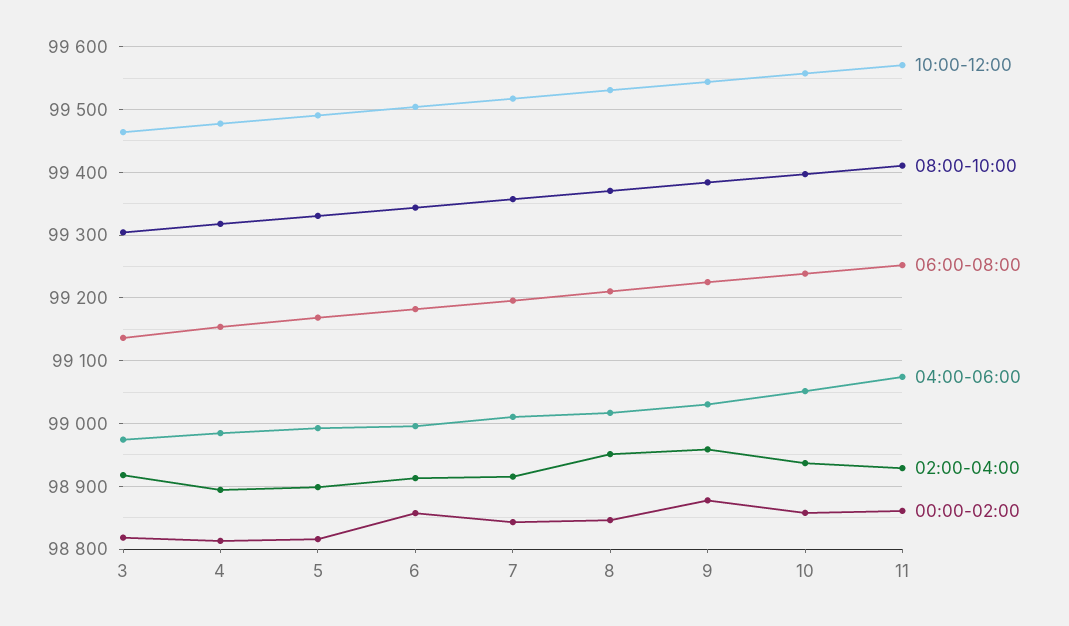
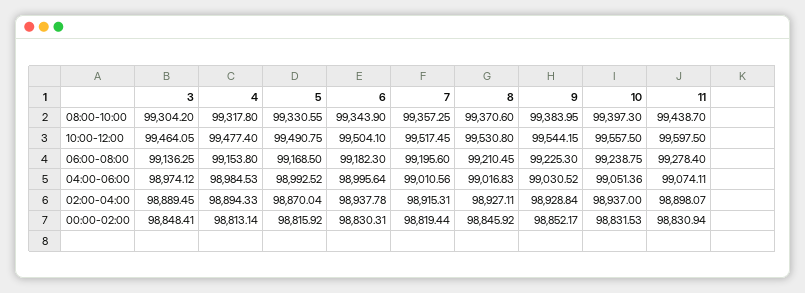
  {
    "10:00-12:00": {
      "3": 99464.05,
      "4": 99477.4,
      "5": 99490.75,
      "6": 99504.1,
      "7": 99517.45,
      "8": 99530.8,
      "9": 99544.15,
      "10": 99557.5,
-     "11": 99570
+     "11": 99597.5
    },
    "08:00-10:00": {
      "3": 99304.2,
      "4": 99317.8,
      "5": 99330.55,
      "6": 99343.9,
      "7": 99357.25,
      "8": 99370.6,
      "9": 99383.95,
      "10": 99397.3,
-     "11": 99410
+     "11": 99438.7
    },
    "06:00-08:00": {
      "3": 99136.25,
      "4": 99153.8,
      "5": 99168.5,
      "6": 99182.3,
      "7": 99195.6,
      "8": 99210.45,
      "9": 99225.3,
      "10": 99238.75,
-     "11": 99250
+     "11": 99278.4
    },
    "04:00-06:00": {
      "3": 98974.12,
      "4": 98984.53,
      "5": 98992.52,
      "6": 98995.64,
      "7": 99010.56,
      "8": 99016.83,
      "9": 99030.52,
      "10": 99051.36,
      "11": 99074.11
    },
    "02:00-04:00": {
-     "3": 98920,
+     "3": 98889.45,
      "4": 98894.33,
-     "5": 98900,
+     "5": 98870.04,
-     "6": 98910,
+     "6": 98937.78,
      "7": 98915.31,
-     "8": 98950,
+     "8": 98927.11,
-     "9": 98960,
+     "9": 98928.84,
      "10": 98937,
-     "11": 98930
+     "11": 98898.07
    },
    "00:00-02:00": {
-     "3": 98820,
+     "3": 98848.41,
      "4": 98813.14,
      "5": 98815.92,
-     "6": 98860,
+     "6": 98830.31,
-     "7": 98840,
+     "7": 98819.44,
      "8": 98845.92,
-     "9": 98880,
+     "9": 98852.17,
-     "10": 98860,
+     "10": 98831.53,
-     "11": 98860
+     "11": 98830.94
    }
  }

